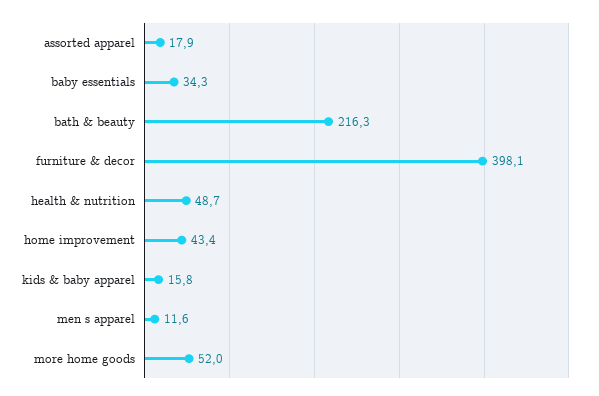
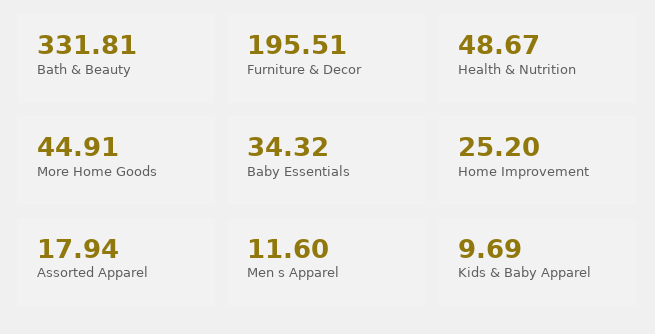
  {
    "assorted apparel": 17.94,
    "baby essentials": 34.32,
-   "bath & beauty": 216.3,
+   "bath & beauty": 331.81,
-   "furniture & decor": 398.1,
+   "furniture & decor": 195.51,
    "health & nutrition": 48.67,
-   "home improvement": 43.4,
+   "home improvement": 25.2,
-   "kids & baby apparel": 15.8,
+   "kids & baby apparel": 9.69,
    "men s apparel": 11.6,
-   "more home goods": 52
+   "more home goods": 44.91
  }

